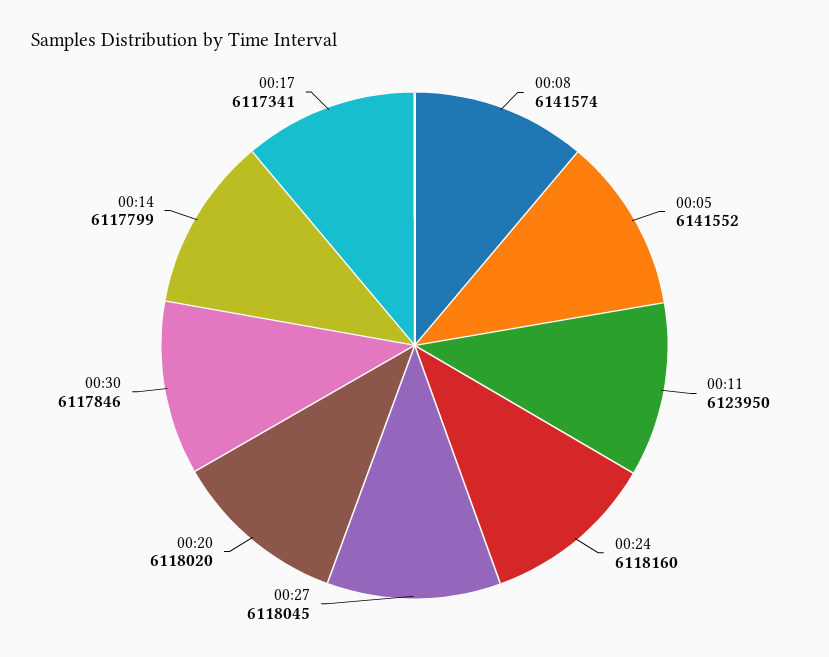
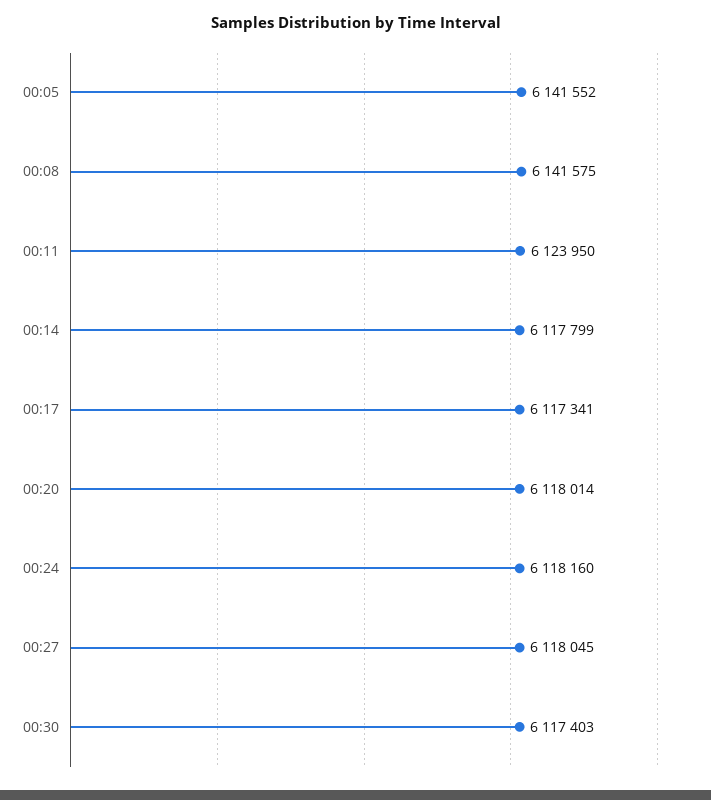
  {
-   "00:08": 6141574,
+   "00:08": 6141575,
    "00:05": 6141552,
    "00:11": 6123950,
    "00:24": 6118160,
    "00:27": 6118045,
-   "00:20": 6118020,
+   "00:20": 6118014,
-   "00:30": 6117846,
+   "00:30": 6117403,
    "00:14": 6117799,
    "00:17": 6117341
  }

